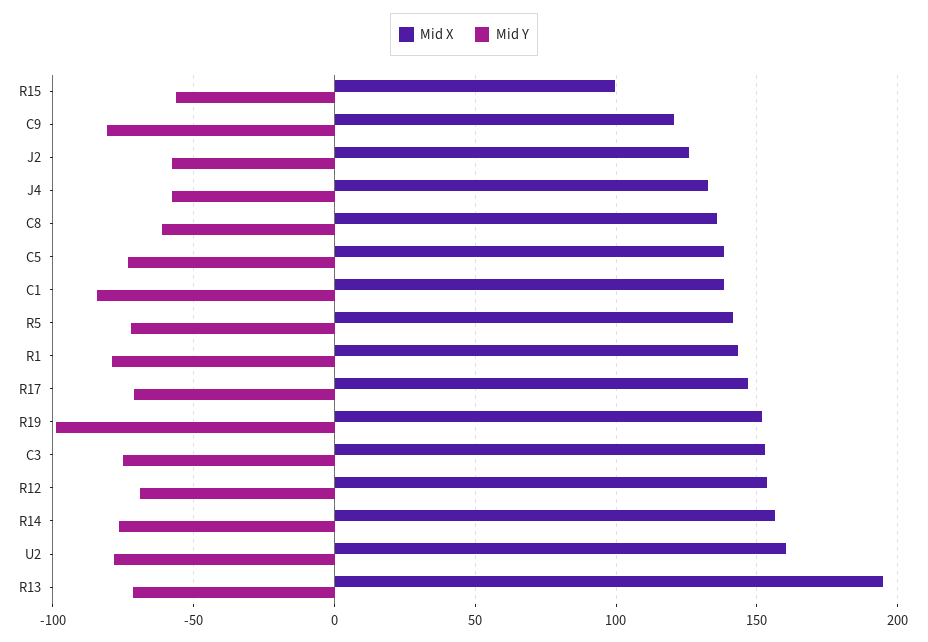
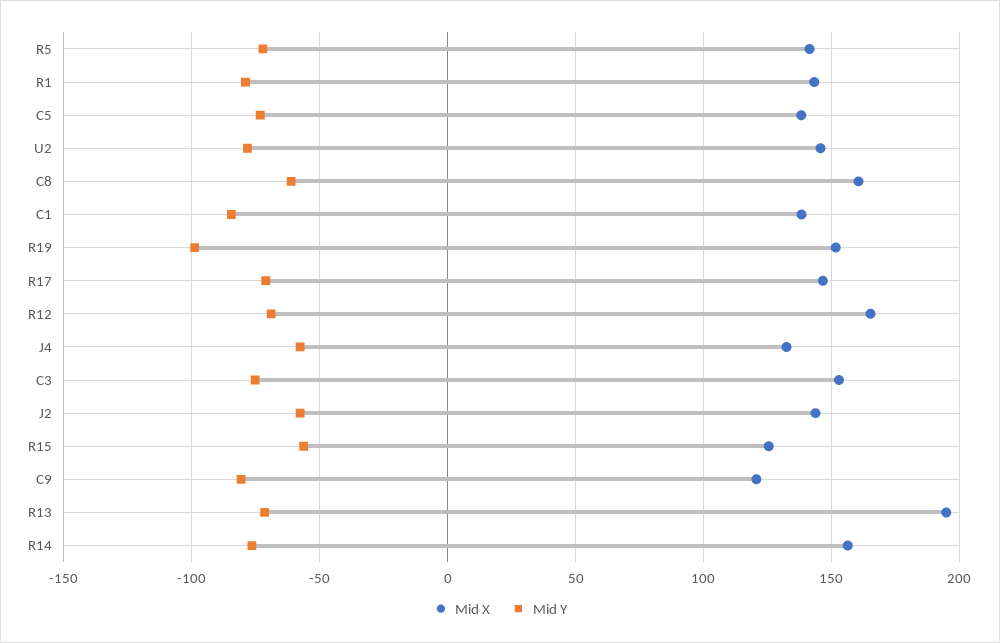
  {
    "Mid X": {
-     "R15": 100,
+     "R15": 125,
      "C9": 120,
-     "J2": 125,
+     "J2": 145,
      "J4": 135,
-     "C8": 135,
+     "C8": 160,
      "C5": 140,
      "C1": 140,
      "R5": 140,
      "R1": 145,
      "R17": 145,
      "R19": 150,
      "C3": 155,
-     "R12": 155,
+     "R12": 165,
      "R14": 155,
-     "U2": 160,
+     "U2": 145,
      "R13": 195
    },
    "Mid Y": {
      "R15": -55,
      "C9": -80,
      "J2": -60,
      "J4": -60,
      "C8": -60,
      "C5": -75,
      "C1": -85,
      "R5": -70,
      "R1": -80,
      "R17": -70,
      "R19": -100,
      "C3": -75,
      "R12": -70,
      "R14": -75,
      "U2": -80,
      "R13": -70
    }
  }

